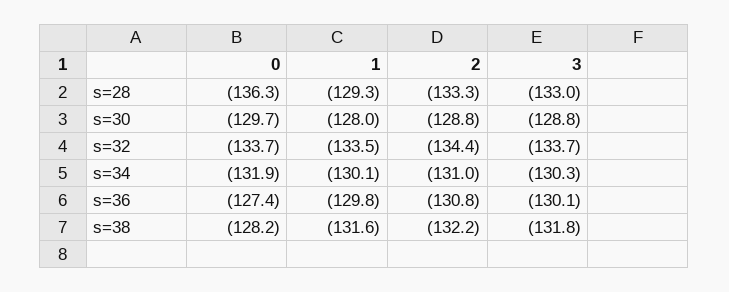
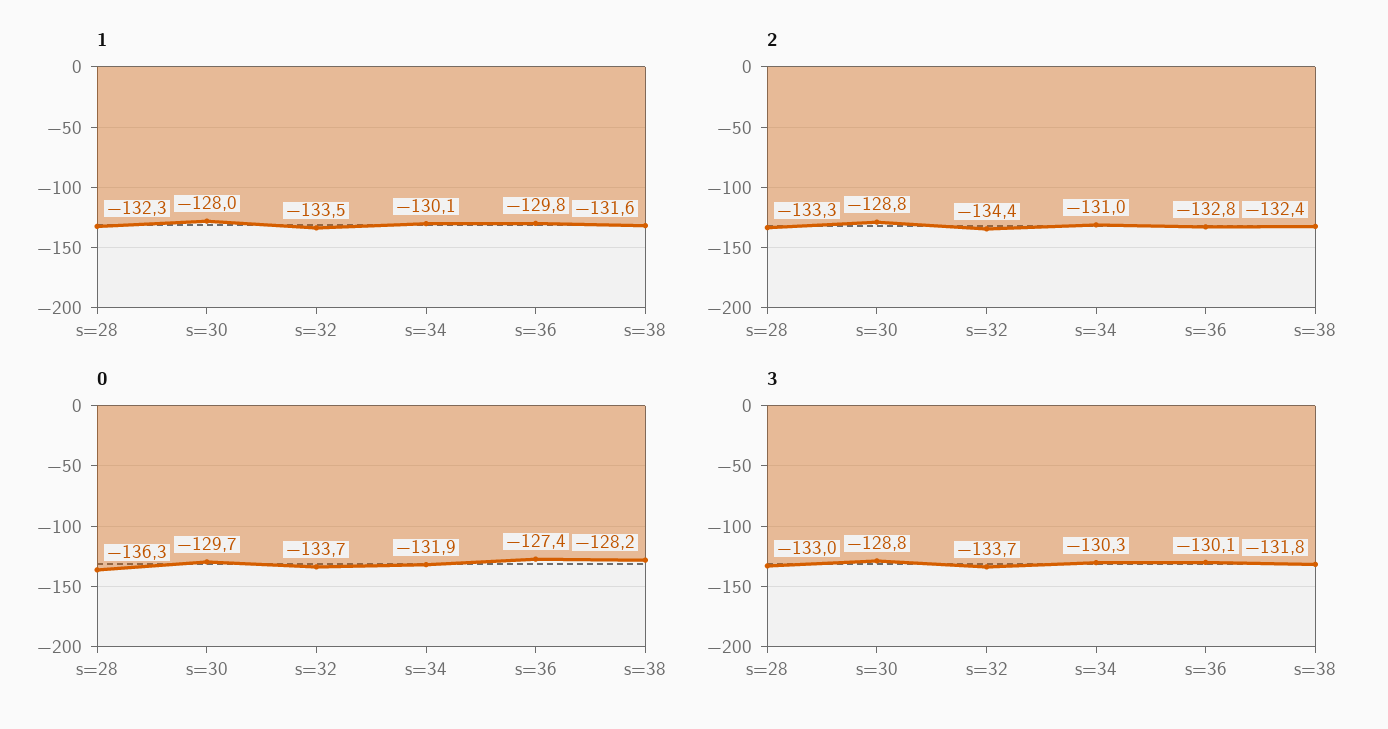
  {
    "0": {
      "s=28": -136.3,
      "s=30": -129.7,
      "s=32": -133.7,
      "s=34": -131.9,
      "s=36": -127.4,
      "s=38": -128.2
    },
    "1": {
-     "s=28": -129.3,
+     "s=28": -132.3,
      "s=30": -128,
      "s=32": -133.5,
      "s=34": -130.1,
      "s=36": -129.8,
      "s=38": -131.6
    },
    "2": {
      "s=28": -133.3,
      "s=30": -128.8,
      "s=32": -134.4,
      "s=34": -131,
-     "s=36": -130.8,
+     "s=36": -132.8,
-     "s=38": -132.2
+     "s=38": -132.4
    },
    "3": {
      "s=28": -133,
      "s=30": -128.8,
      "s=32": -133.7,
      "s=34": -130.3,
      "s=36": -130.1,
      "s=38": -131.8
    }
  }

